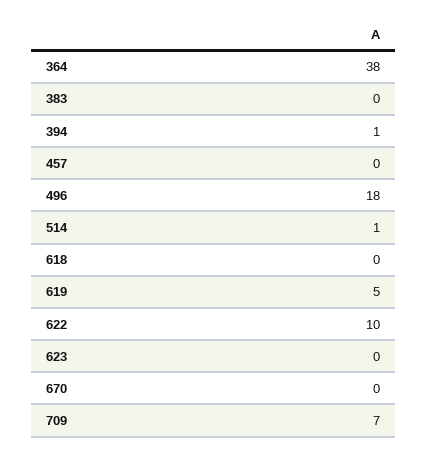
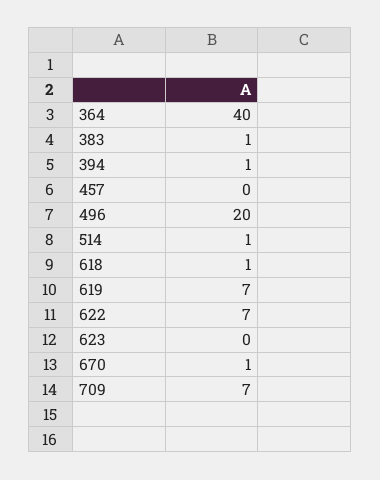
  {
-   "364": 38,
+   "364": 40,
-   "383": 0,
+   "383": 1,
    "394": 1,
    "457": 0,
-   "496": 18,
+   "496": 20,
    "514": 1,
-   "618": 0,
+   "618": 1,
-   "619": 5,
+   "619": 7,
-   "622": 10,
+   "622": 7,
    "623": 0,
-   "670": 0,
+   "670": 1,
    "709": 7
  }

